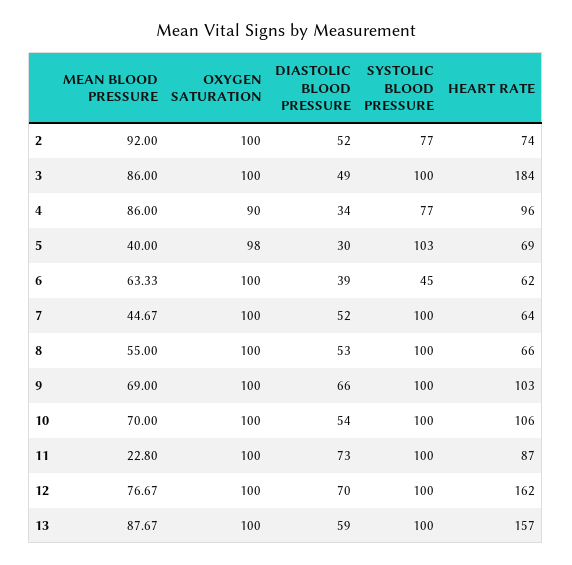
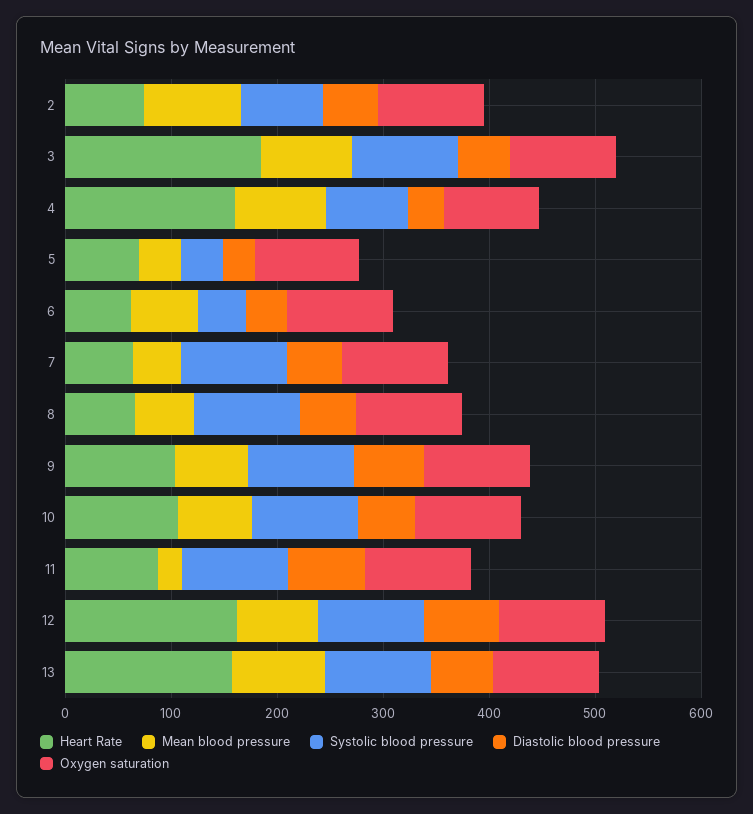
  {
    "MEAN BLOOD PRESSURE": {
      "2": 92,
      "3": 86,
      "4": 86,
      "5": 40,
      "6": 63.33,
      "7": 44.67,
      "8": 55,
      "9": 69,
      "10": 70,
      "11": 22.8,
      "12": 76.67,
      "13": 87.67
    },
    "OXYGEN SATURATION": {
      "2": 100,
      "3": 100,
      "4": 90,
      "5": 98,
      "6": 100,
      "7": 100,
      "8": 100,
      "9": 100,
      "10": 100,
      "11": 100,
      "12": 100,
      "13": 100
    },
    "DIASTOLIC BLOOD PRESSURE": {
      "2": 52,
      "3": 49,
      "4": 34,
      "5": 30,
      "6": 39,
      "7": 52,
      "8": 53,
      "9": 66,
      "10": 54,
      "11": 73,
      "12": 70,
      "13": 59
    },
    "SYSTOLIC BLOOD PRESSURE": {
      "2": 77,
      "3": 100,
      "4": 77,
-     "5": 103,
+     "5": 40,
      "6": 45,
      "7": 100,
      "8": 100,
      "9": 100,
      "10": 100,
      "11": 100,
      "12": 100,
      "13": 100
    },
    "HEART RATE": {
      "2": 74,
      "3": 184,
-     "4": 96,
+     "4": 160,
      "5": 69,
      "6": 62,
      "7": 64,
      "8": 66,
      "9": 103,
      "10": 106,
      "11": 87,
      "12": 162,
      "13": 157
    }
  }

